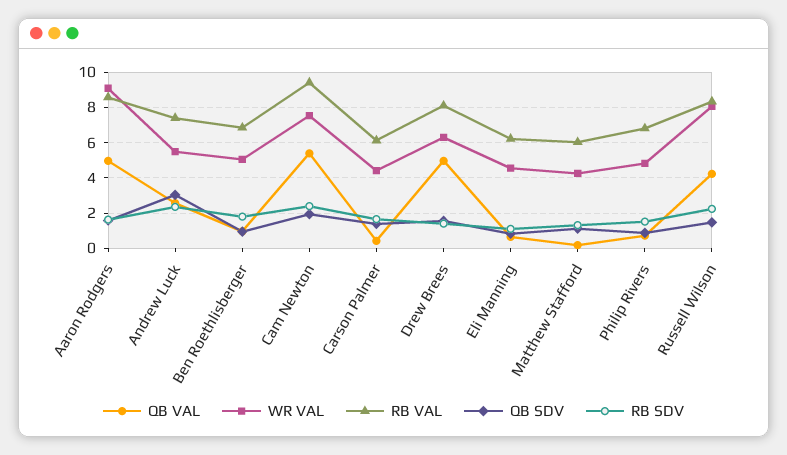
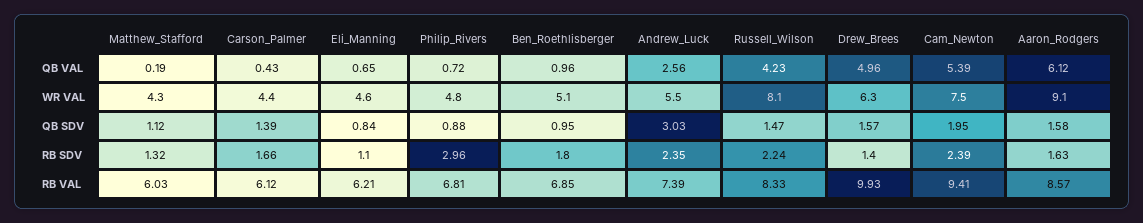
  {
    "QB VAL": {
-     "Aaron Rodgers": 5,
+     "Aaron Rodgers": 6.12,
      "Andrew Luck": 2.56,
      "Ben Roethlisberger": 0.96,
      "Cam Newton": 5.39,
      "Carson Palmer": 0.43,
      "Drew Brees": 4.96,
      "Eli Manning": 0.65,
      "Matthew Stafford": 0.19,
      "Philip Rivers": 0.72,
      "Russell Wilson": 4.23
    },
    "WR VAL": {
      "Aaron Rodgers": 9.1,
      "Andrew Luck": 5.5,
      "Ben Roethlisberger": 5.1,
      "Cam Newton": 7.5,
      "Carson Palmer": 4.4,
      "Drew Brees": 6.3,
      "Eli Manning": 4.6,
      "Matthew Stafford": 4.3,
      "Philip Rivers": 4.8,
      "Russell Wilson": 8.1
    },
    "RB VAL": {
      "Aaron Rodgers": 8.57,
      "Andrew Luck": 7.39,
      "Ben Roethlisberger": 6.85,
      "Cam Newton": 9.41,
      "Carson Palmer": 6.12,
-     "Drew Brees": 8,
+     "Drew Brees": 9.93,
      "Eli Manning": 6.21,
      "Matthew Stafford": 6.03,
      "Philip Rivers": 6.81,
      "Russell Wilson": 8.33
    },
    "QB SDV": {
      "Aaron Rodgers": 1.58,
      "Andrew Luck": 3.03,
      "Ben Roethlisberger": 0.95,
      "Cam Newton": 1.95,
      "Carson Palmer": 1.39,
      "Drew Brees": 1.57,
      "Eli Manning": 0.84,
      "Matthew Stafford": 1.12,
      "Philip Rivers": 0.88,
      "Russell Wilson": 1.47
    },
    "RB SDV": {
      "Aaron Rodgers": 1.63,
      "Andrew Luck": 2.35,
      "Ben Roethlisberger": 1.8,
      "Cam Newton": 2.39,
      "Carson Palmer": 1.66,
      "Drew Brees": 1.4,
      "Eli Manning": 1.1,
      "Matthew Stafford": 1.32,
-     "Philip Rivers": 1.5,
+     "Philip Rivers": 2.96,
      "Russell Wilson": 2.24
    }
  }

